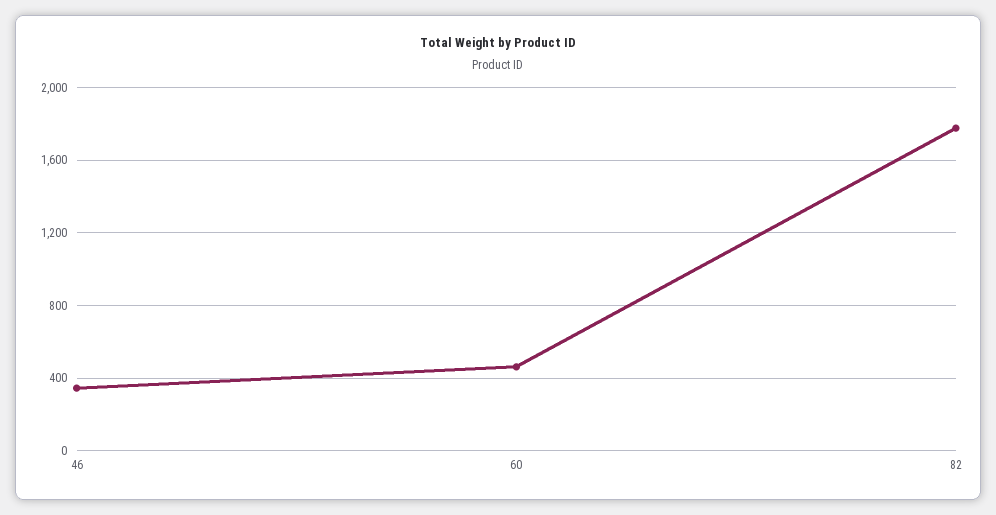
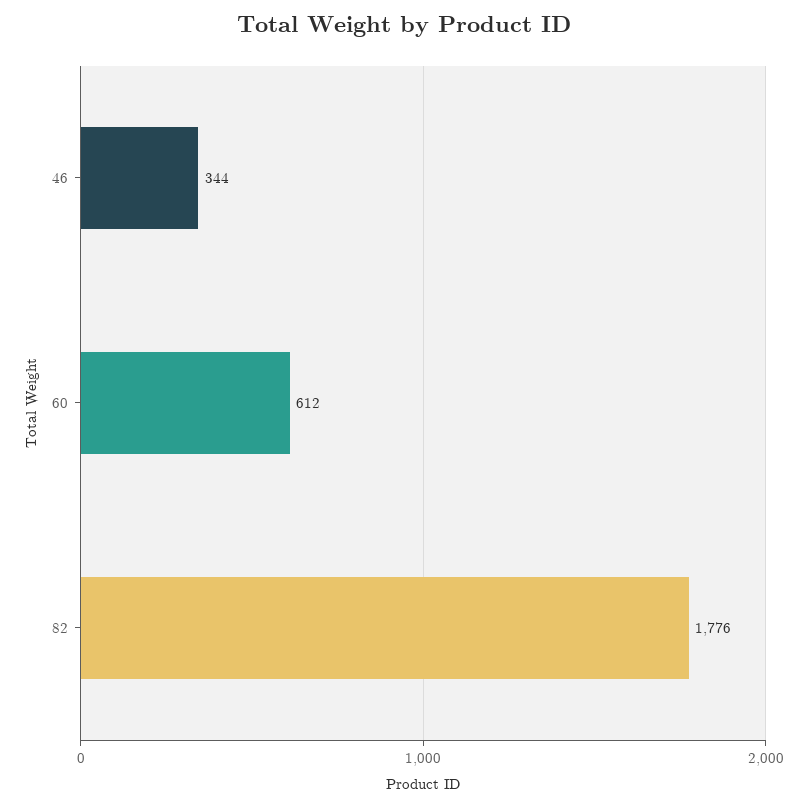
  {
    "46": 344,
-   "60": 450,
+   "60": 612,
    "82": 1776
  }

